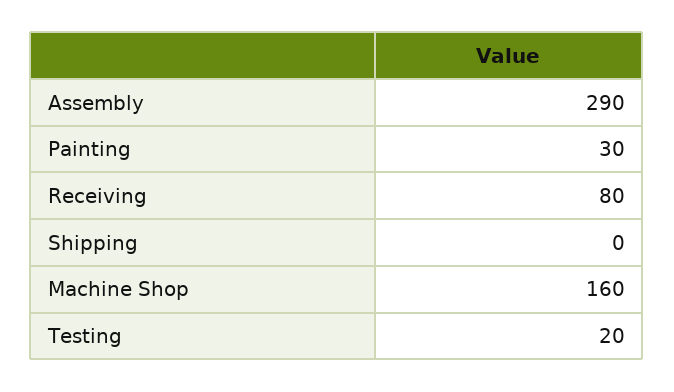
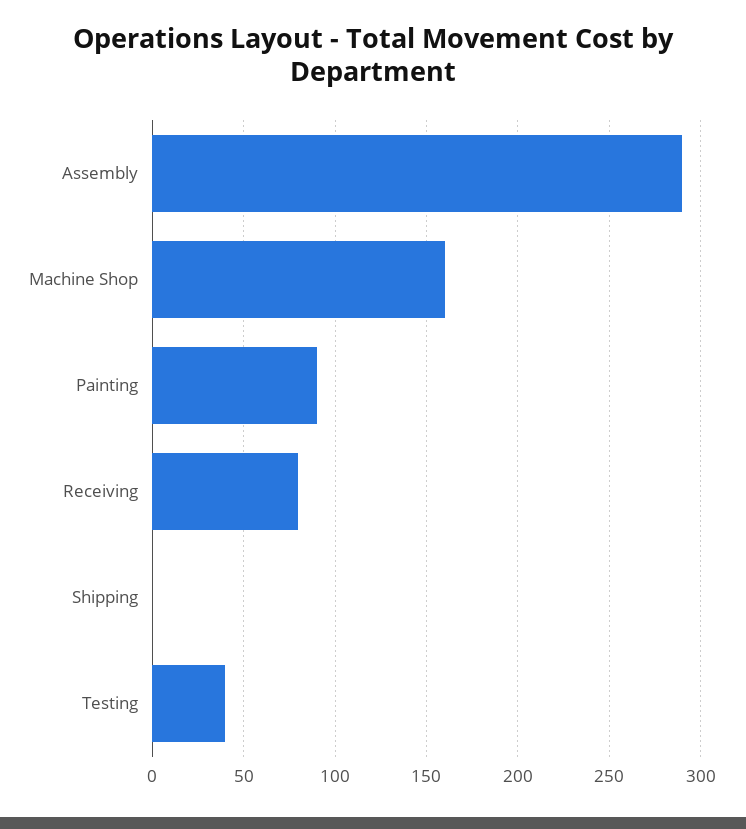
  {
    "Assembly": 290,
-   "Painting": 30,
+   "Painting": 90,
    "Receiving": 80,
    "Shipping": 0,
    "Machine Shop": 160,
-   "Testing": 20
+   "Testing": 40
  }

